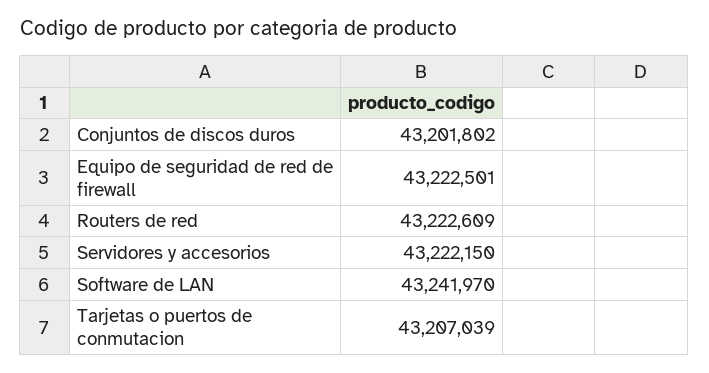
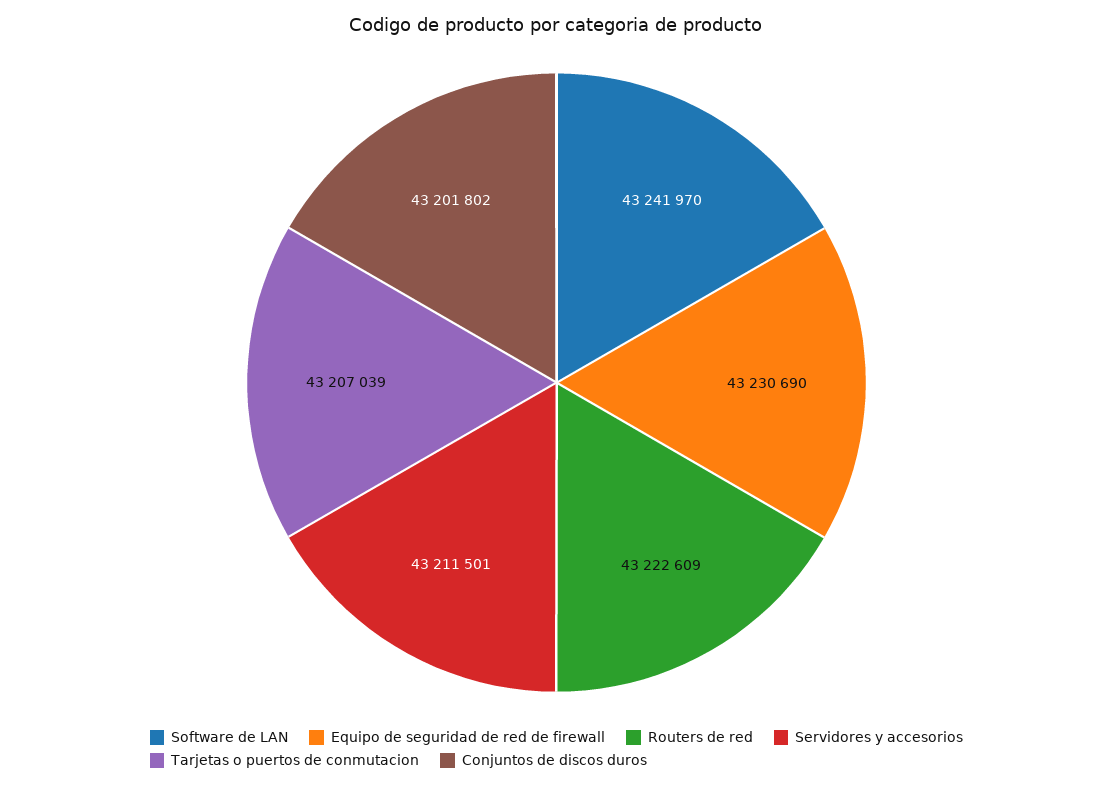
  {
    "Conjuntos de discos duros": 43201802,
-   "Equipo de seguridad de red de firewall": 43222501,
+   "Equipo de seguridad de red de firewall": 43230690,
    "Routers de red": 43222609,
-   "Servidores y accesorios": 43222150,
+   "Servidores y accesorios": 43211501,
    "Software de LAN": 43241970,
    "Tarjetas o puertos de conmutacion": 43207039
  }

